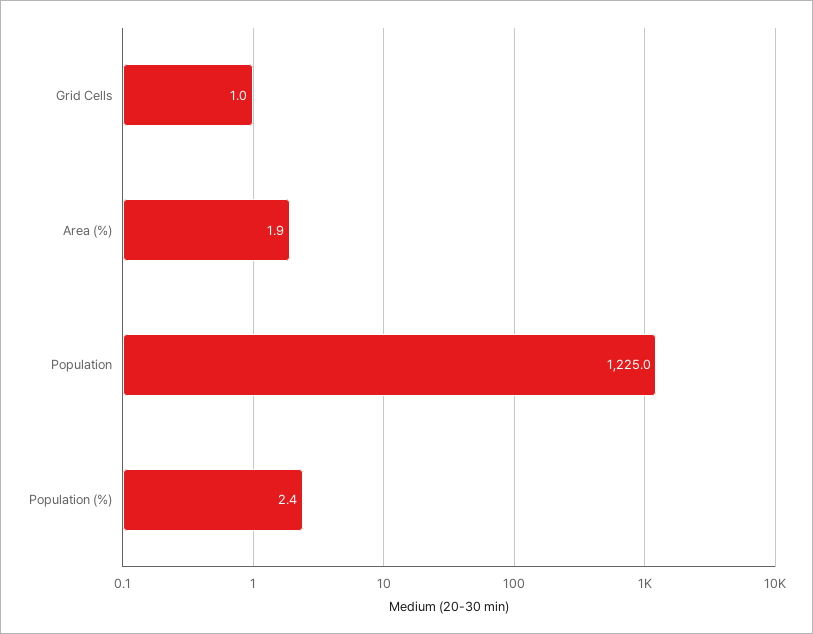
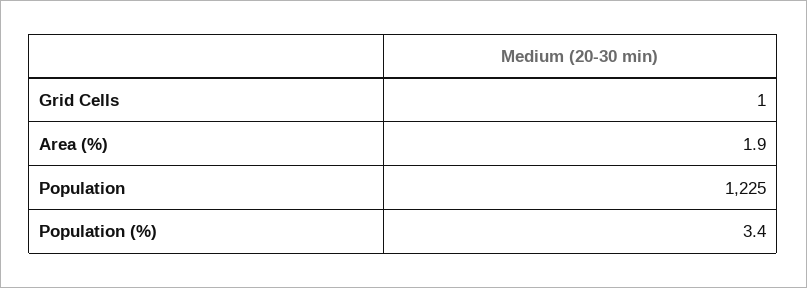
  {
    "Grid Cells": 1,
    "Area (%)": 1.9,
    "Population": 1225,
-   "Population (%)": 2.4
+   "Population (%)": 3.4
  }

